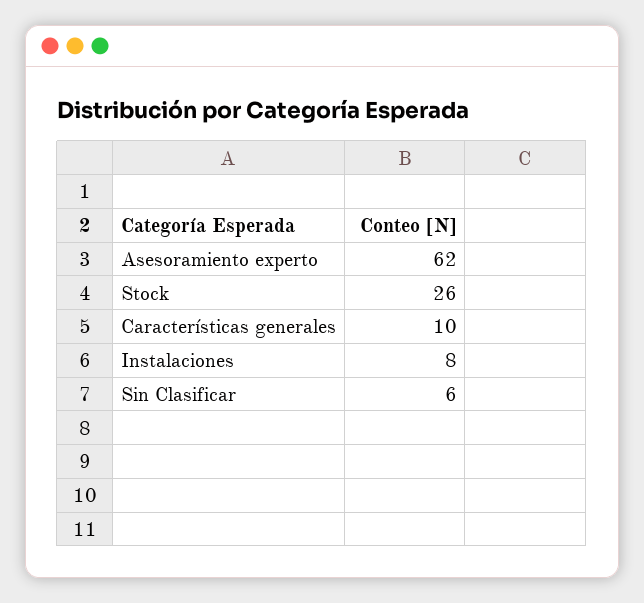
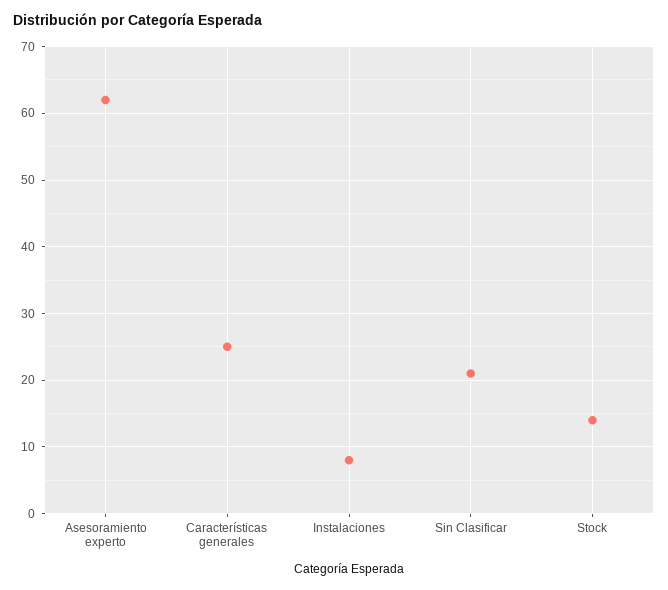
  {
    "Asesoramiento experto": 62,
-   "Stock": 26,
+   "Stock": 14,
-   "Características generales": 10,
+   "Características generales": 25,
    "Instalaciones": 8,
-   "Sin Clasificar": 6
+   "Sin Clasificar": 21
  }

